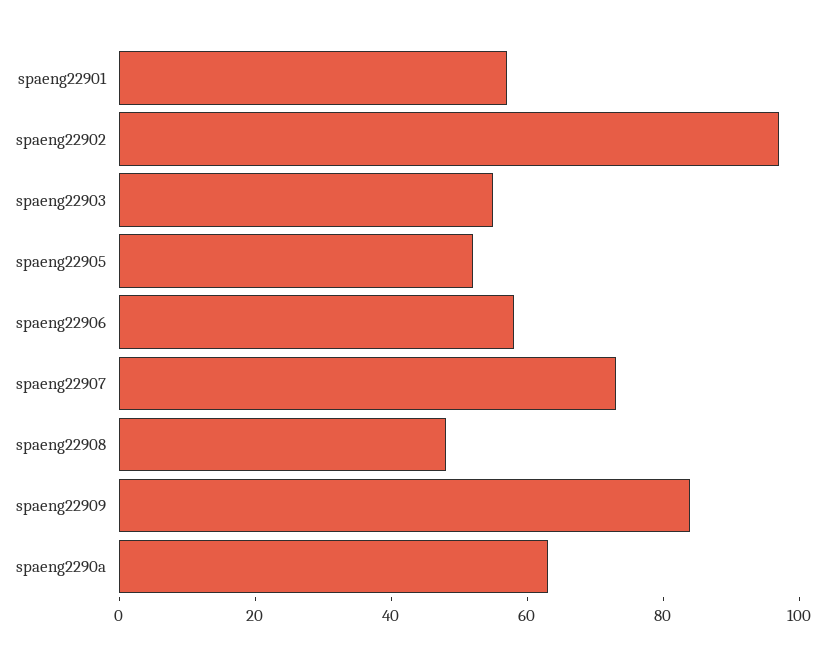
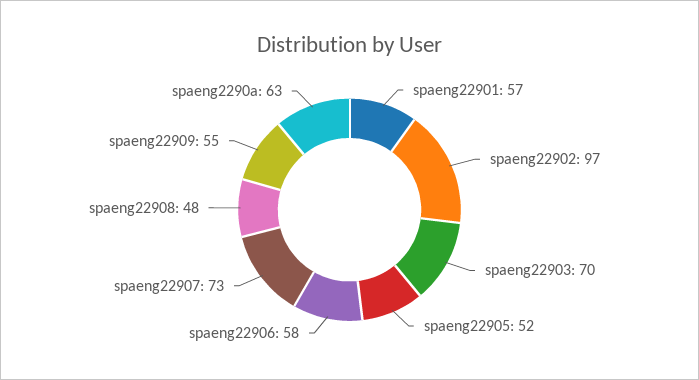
  {
    "spaeng22901": 57,
    "spaeng22902": 97,
-   "spaeng22903": 55,
+   "spaeng22903": 70,
    "spaeng22905": 52,
    "spaeng22906": 58,
    "spaeng22907": 73,
    "spaeng22908": 48,
-   "spaeng22909": 85,
+   "spaeng22909": 55,
    "spaeng2290a": 63
  }

